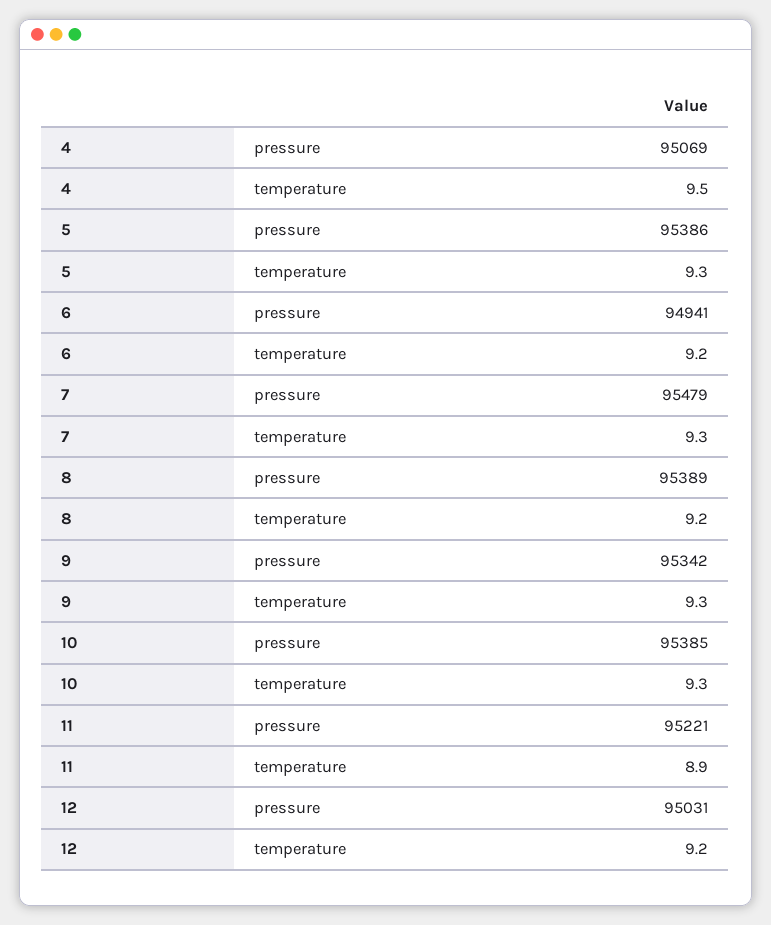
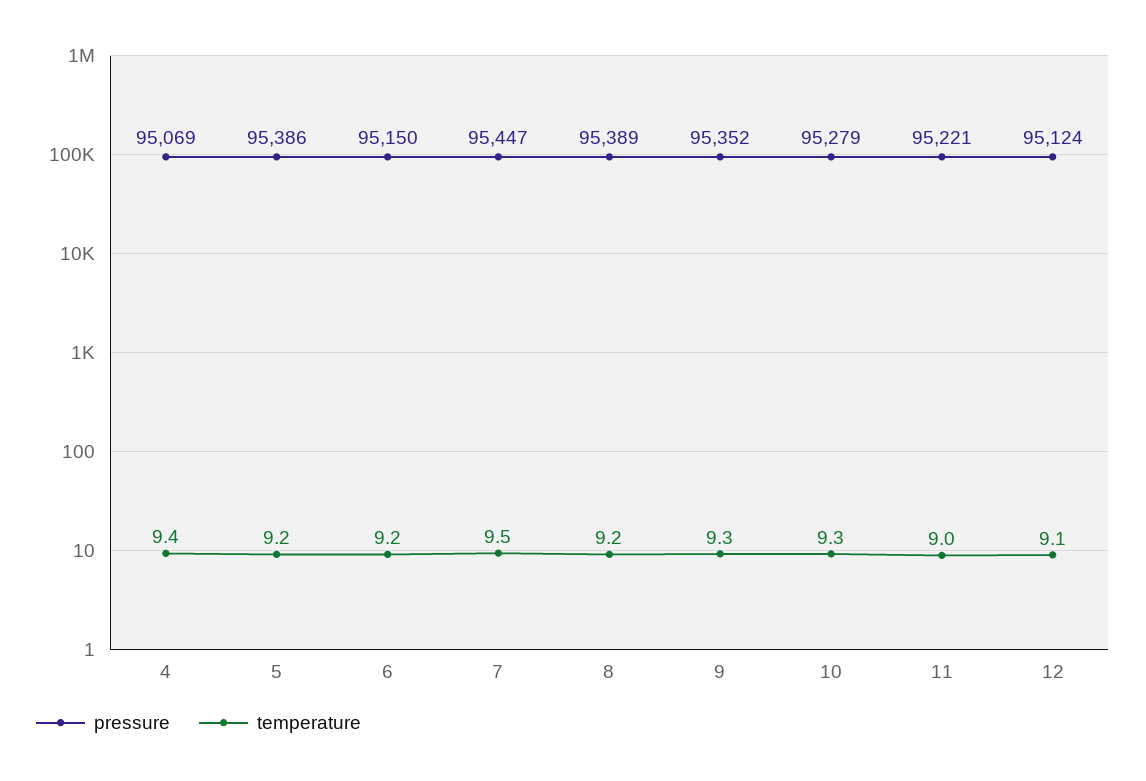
  {
    "pressure": {
      "4": 95069,
      "5": 95386,
-     "6": 94941,
+     "6": 95150,
-     "7": 95479,
+     "7": 95447,
      "8": 95389,
-     "9": 95342,
+     "9": 95352,
-     "10": 95385,
+     "10": 95279,
      "11": 95221,
-     "12": 95031
+     "12": 95124
    },
    "temperature": {
-     "4": 9.5,
+     "4": 9.4,
-     "5": 9.3,
+     "5": 9.2,
      "6": 9.2,
-     "7": 9.3,
+     "7": 9.5,
      "8": 9.2,
      "9": 9.3,
      "10": 9.3,
-     "11": 8.9,
+     "11": 9,
-     "12": 9.2
+     "12": 9.1
    }
  }

